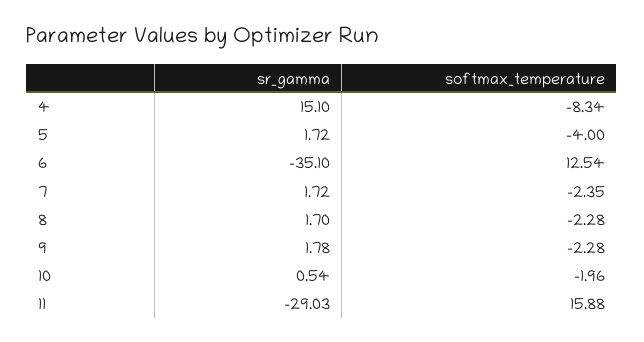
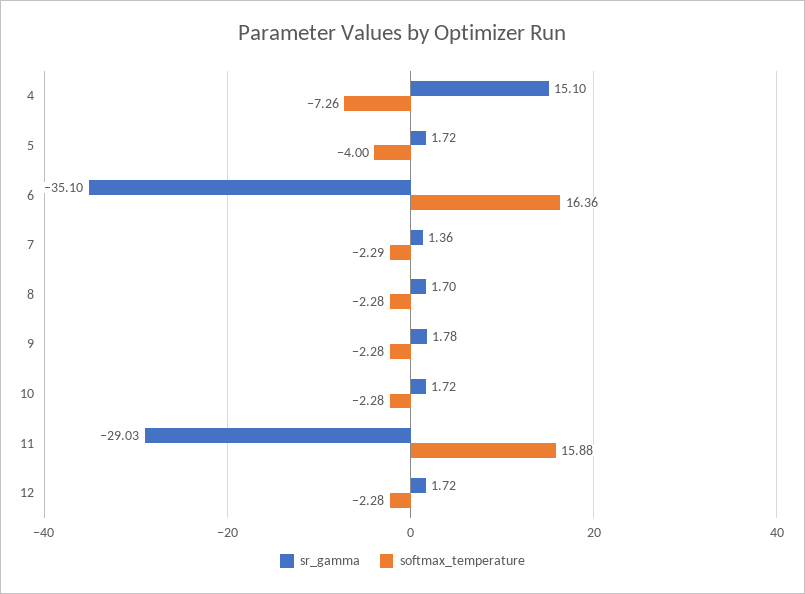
  {
    "sr_gamma": {
      "4": 15.1,
      "5": 1.72,
      "6": -35.1,
-     "7": 1.72,
+     "7": 1.36,
      "8": 1.7,
      "9": 1.78,
-     "10": 0.54,
+     "10": 1.72,
-     "11": -29.03
+     "11": -29.03,
+     "12": 1.72
    },
    "softmax_temperature": {
-     "4": -8.34,
+     "4": -7.26,
      "5": -4,
-     "6": 12.54,
+     "6": 16.36,
-     "7": -2.35,
+     "7": -2.29,
      "8": -2.28,
      "9": -2.28,
-     "10": -1.96,
+     "10": -2.28,
-     "11": 15.88
+     "11": 15.88,
+     "12": -2.28
    }
  }

